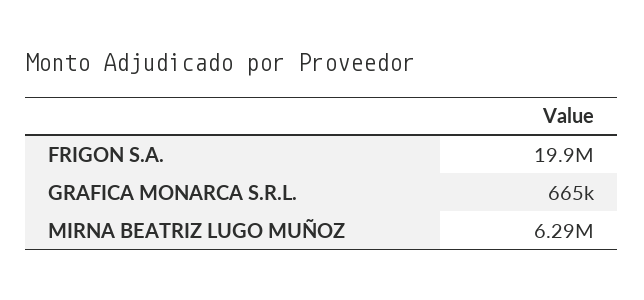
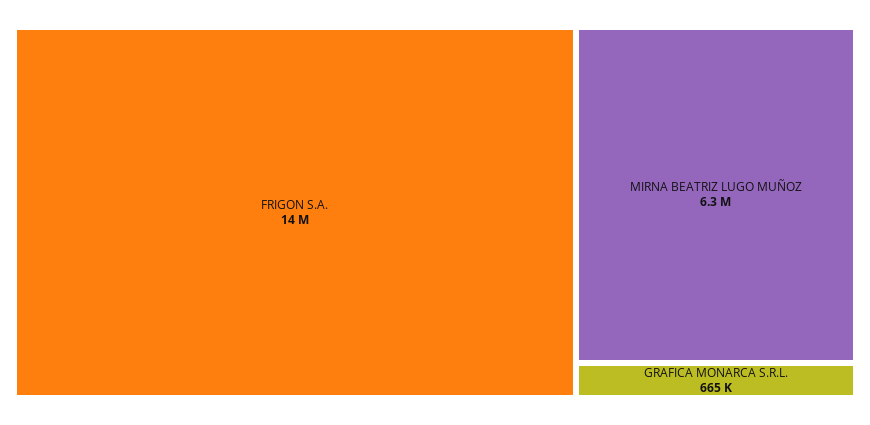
  {
-   "FRIGON S.A.": 19900000,
+   "FRIGON S.A.": 14000000,
    "GRAFICA MONARCA S.R.L.": 665000,
    "MIRNA BEATRIZ LUGO MUÑOZ": 6290000
  }

